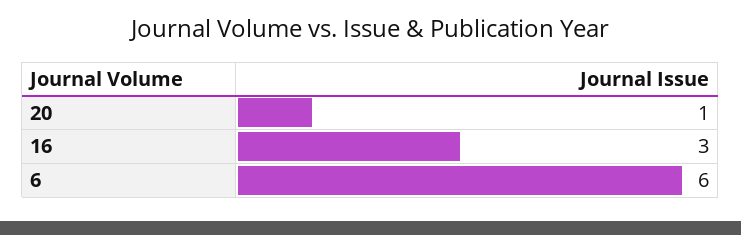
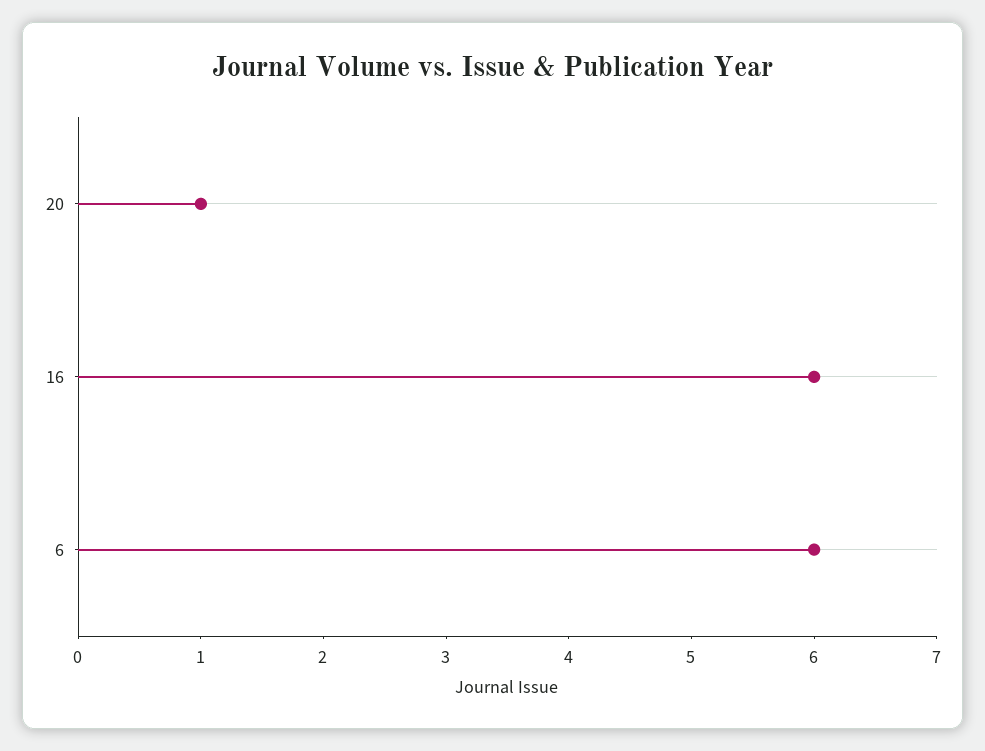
  {
    "20": 1,
-   "16": 3,
+   "16": 6,
    "6": 6
  }

